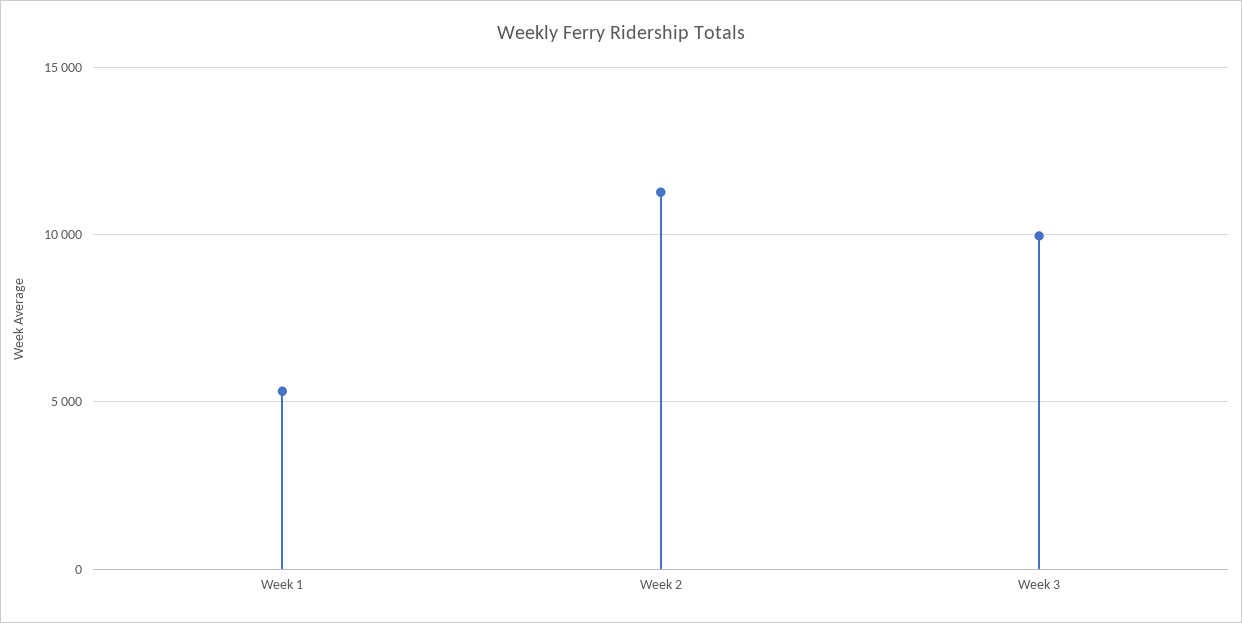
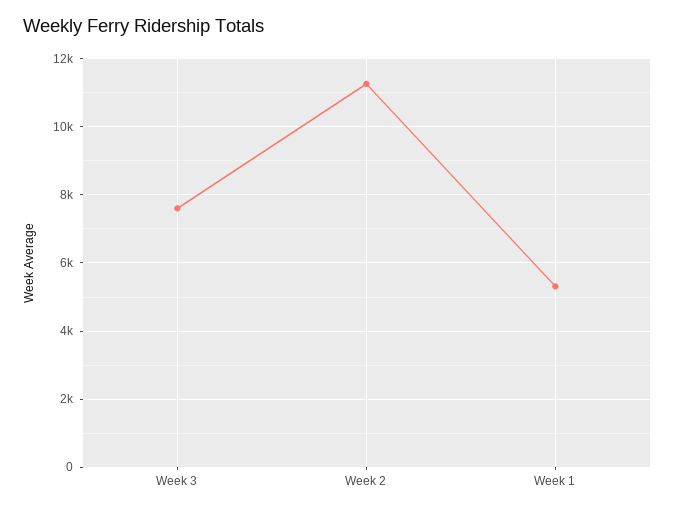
  {
    "Week 1": 5400,
    "Week 2": 11200,
-   "Week 3": 10000
+   "Week 3": 7600
  }

